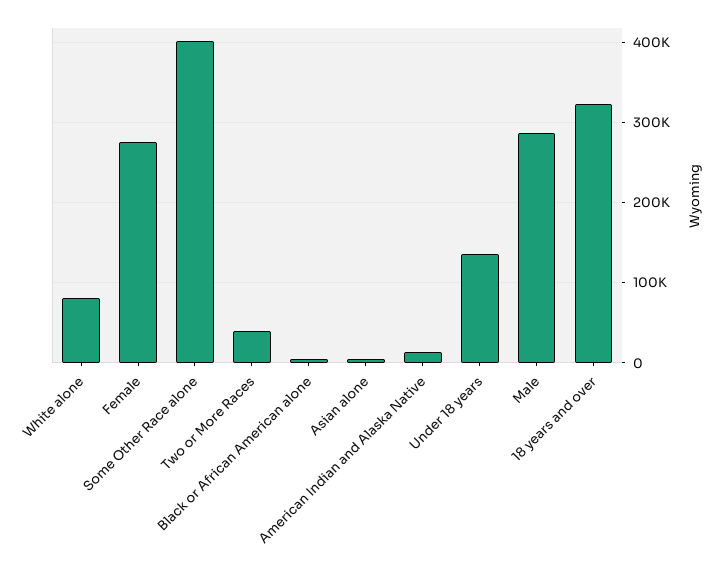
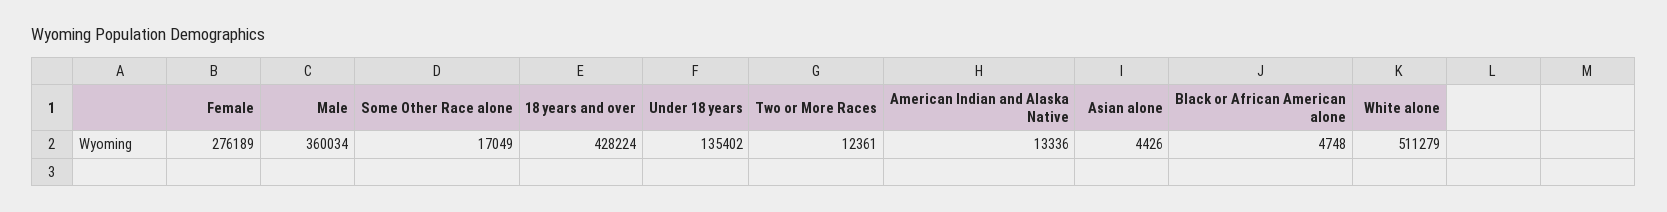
  {
-   "White alone": 80000,
+   "White alone": 511279,
    "Female": 276189,
-   "Some Other Race alone": 400000,
+   "Some Other Race alone": 17049,
-   "Two or More Races": 40000,
+   "Two or More Races": 12361,
    "Black or African American alone": 4748,
    "Asian alone": 4426,
    "American Indian and Alaska Native": 13336,
    "Under 18 years": 135402,
-   "Male": 290000,
+   "Male": 360034,
-   "18 years and over": 320000
+   "18 years and over": 428224
  }

